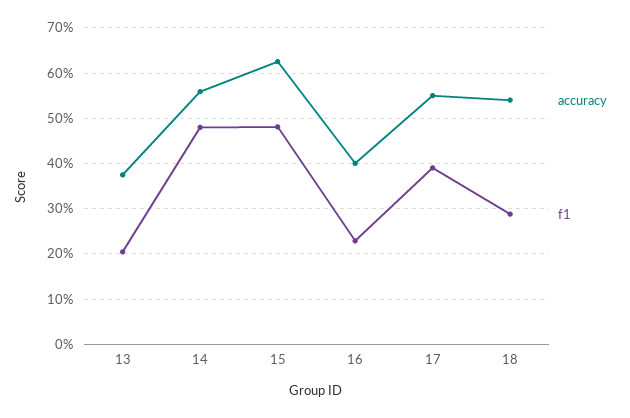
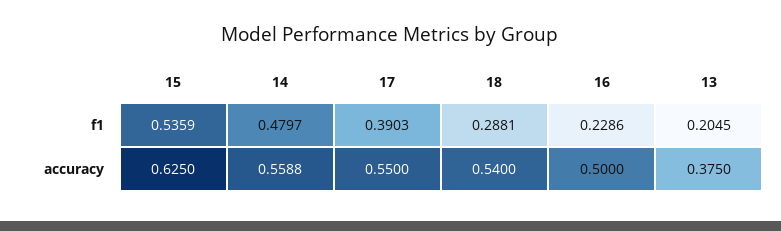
  {
    "accuracy": {
      "13": 0.375,
      "14": 0.5588,
      "15": 0.625,
-     "16": 0.4,
+     "16": 0.5,
      "17": 0.55,
      "18": 0.54
    },
    "f1": {
      "13": 0.2045,
      "14": 0.4797,
-     "15": 0.48,
+     "15": 0.5359,
      "16": 0.2286,
      "17": 0.3903,
      "18": 0.2881
    }
  }

